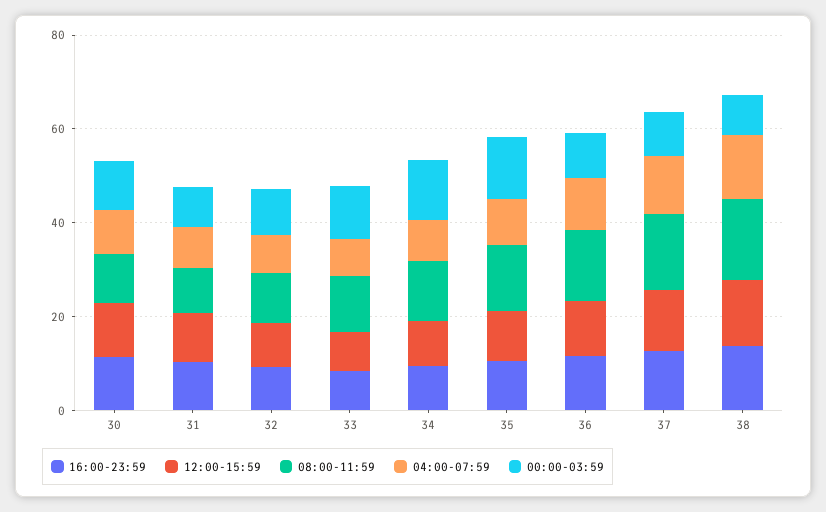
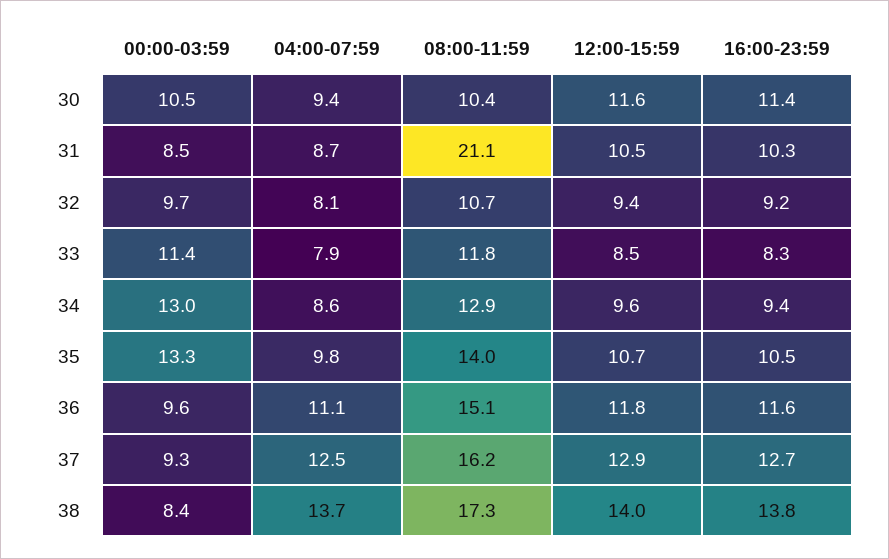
  {
    "16:00-23:59": {
      "30": 11.4,
      "31": 10.3,
      "32": 9.2,
      "33": 8.3,
      "34": 9.4,
      "35": 10.5,
      "36": 11.6,
      "37": 12.7,
      "38": 13.8
    },
    "12:00-15:59": {
      "30": 11.6,
      "31": 10.5,
      "32": 9.4,
      "33": 8.5,
      "34": 9.6,
      "35": 10.7,
      "36": 11.8,
      "37": 12.9,
      "38": 14
    },
    "08:00-11:59": {
      "30": 10.4,
-     "31": 10,
+     "31": 21.1,
      "32": 10.7,
      "33": 11.8,
      "34": 12.9,
      "35": 14,
      "36": 15.1,
      "37": 16.2,
      "38": 17.3
    },
    "04:00-07:59": {
      "30": 9.4,
      "31": 8.7,
      "32": 8.1,
      "33": 7.9,
      "34": 8.6,
      "35": 9.8,
      "36": 11.1,
      "37": 12.5,
      "38": 13.7
    },
    "00:00-03:59": {
      "30": 10.5,
      "31": 8.5,
      "32": 9.7,
      "33": 11.4,
      "34": 13,
      "35": 13.3,
      "36": 9.6,
      "37": 9.3,
      "38": 8.4
    }
  }

